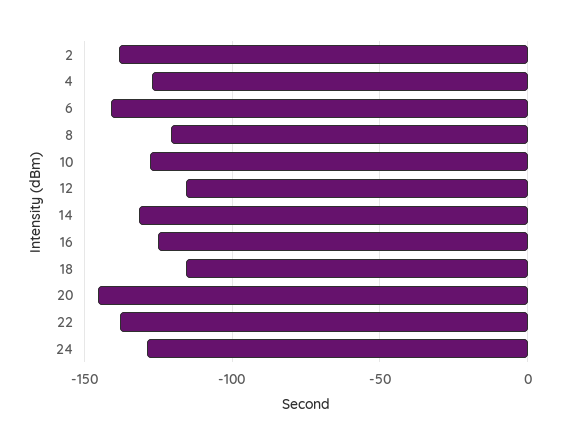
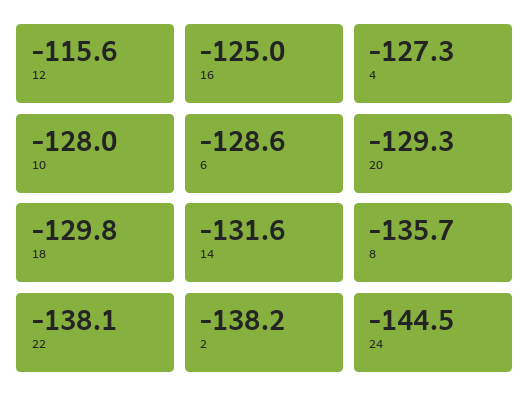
  {
    "2": -138.2,
    "4": -127.3,
-   "6": -140,
+   "6": -128.6,
-   "8": -120,
+   "8": -135.7,
    "10": -128,
    "12": -115.6,
    "14": -131.6,
    "16": -125,
-   "18": -115,
+   "18": -129.8,
-   "20": -145,
+   "20": -129.3,
    "22": -138.1,
-   "24": -130
+   "24": -144.5
  }

